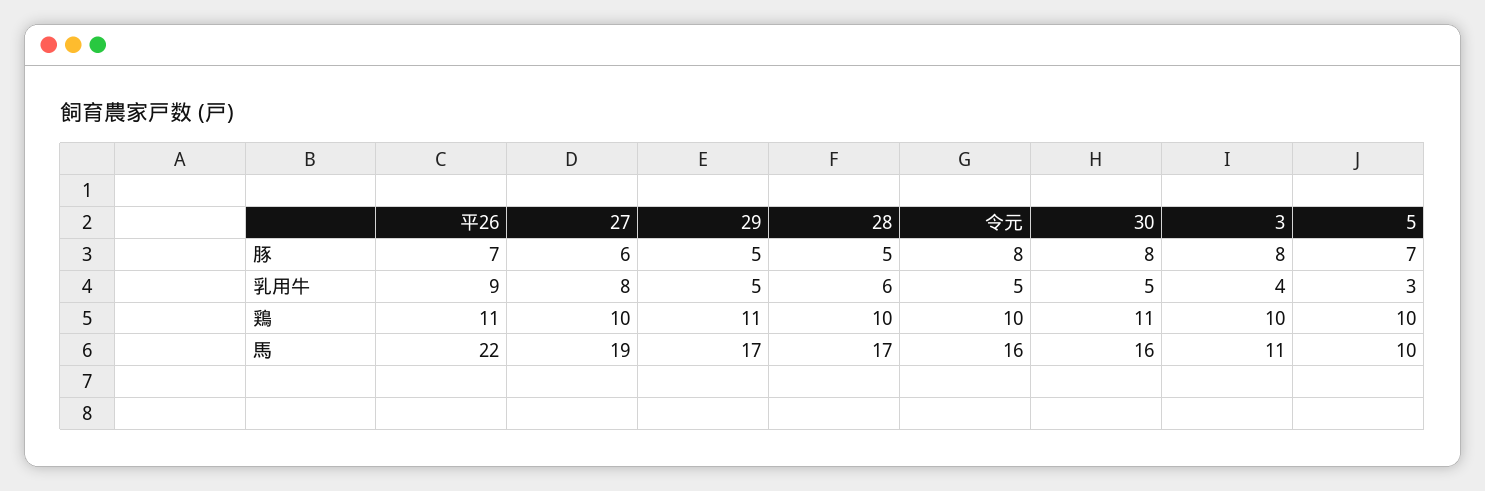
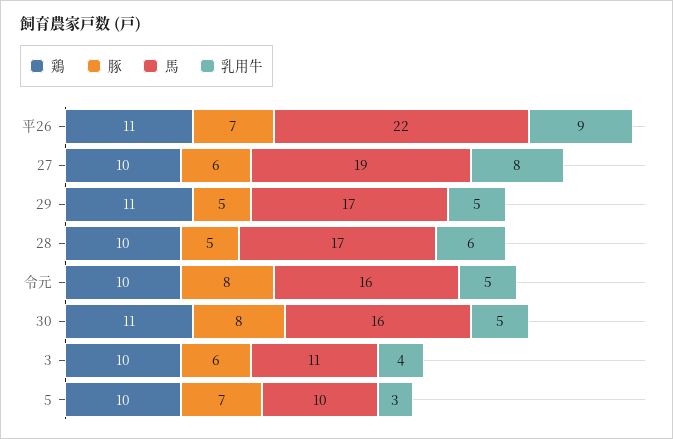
  {
    "豚": {
      "平26": 7,
      "27": 6,
      "29": 5,
      "28": 5,
      "令元": 8,
      "30": 8,
-     "3": 8,
+     "3": 6,
      "5": 7
    },
    "乳用牛": {
      "平26": 9,
      "27": 8,
      "29": 5,
      "28": 6,
      "令元": 5,
      "30": 5,
      "3": 4,
      "5": 3
    },
    "鶏": {
      "平26": 11,
      "27": 10,
      "29": 11,
      "28": 10,
      "令元": 10,
      "30": 11,
      "3": 10,
      "5": 10
    },
    "馬": {
      "平26": 22,
      "27": 19,
      "29": 17,
      "28": 17,
      "令元": 16,
      "30": 16,
      "3": 11,
      "5": 10
    }
  }

